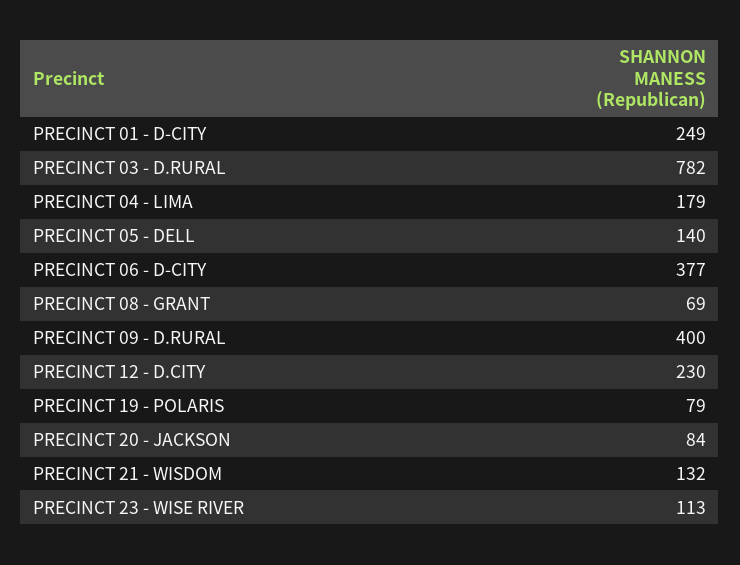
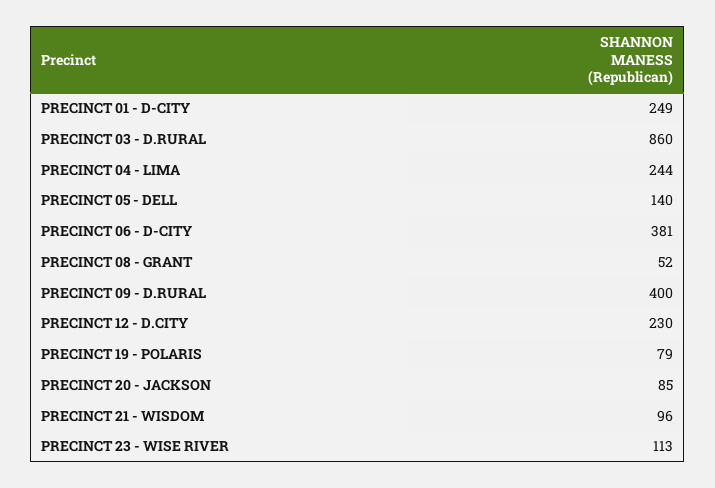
  {
    "PRECINCT 01 - D-CITY": 249,
-   "PRECINCT 03 - D.RURAL": 782,
+   "PRECINCT 03 - D.RURAL": 860,
-   "PRECINCT 04 - LIMA": 179,
+   "PRECINCT 04 - LIMA": 244,
    "PRECINCT 05 - DELL": 140,
-   "PRECINCT 06 - D-CITY": 377,
+   "PRECINCT 06 - D-CITY": 381,
-   "PRECINCT 08 - GRANT": 69,
+   "PRECINCT 08 - GRANT": 52,
    "PRECINCT 09 - D.RURAL": 400,
    "PRECINCT 12 - D.CITY": 230,
    "PRECINCT 19 - POLARIS": 79,
-   "PRECINCT 20 - JACKSON": 84,
+   "PRECINCT 20 - JACKSON": 85,
-   "PRECINCT 21 - WISDOM": 132,
+   "PRECINCT 21 - WISDOM": 96,
    "PRECINCT 23 - WISE RIVER": 113
  }

